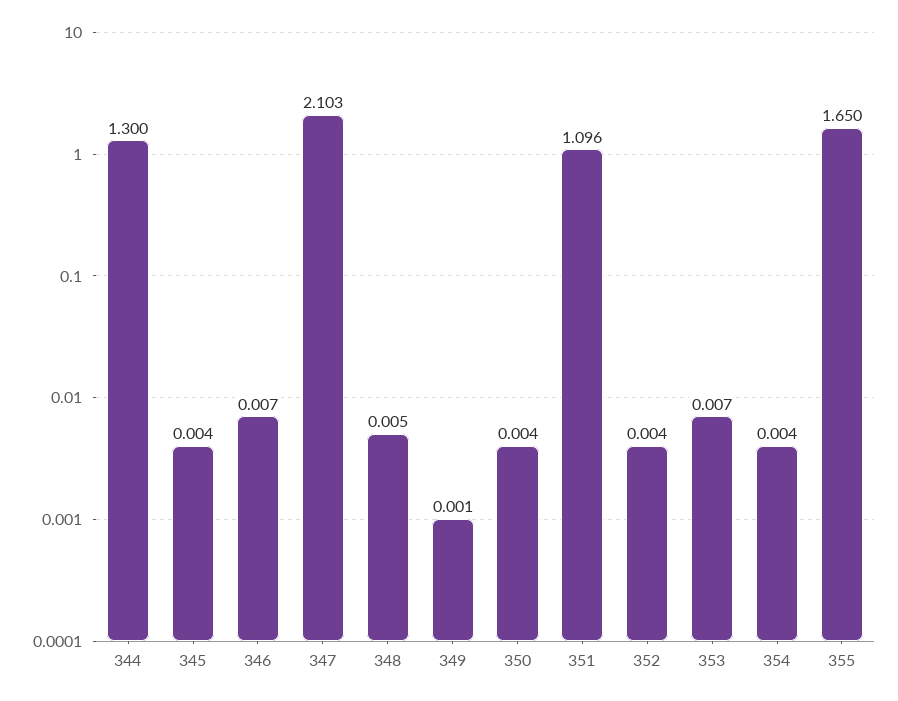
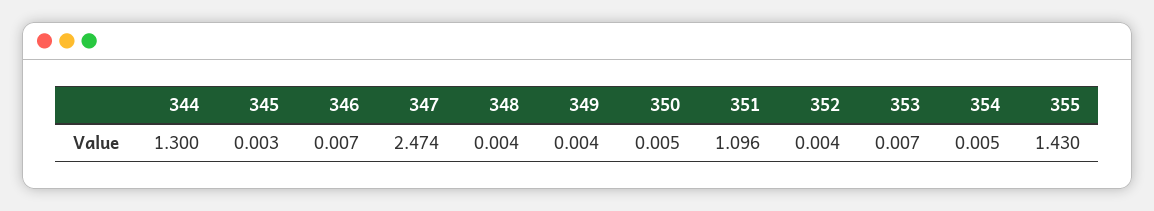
  {
    "344": 1.3,
-   "345": 0.004,
+   "345": 0.003,
    "346": 0.007,
-   "347": 2.103,
+   "347": 2.474,
-   "348": 0.005,
+   "348": 0.004,
-   "349": 0.001,
+   "349": 0.004,
-   "350": 0.004,
+   "350": 0.005,
    "351": 1.096,
    "352": 0.004,
    "353": 0.007,
-   "354": 0.004,
+   "354": 0.005,
-   "355": 1.65
+   "355": 1.43
  }

